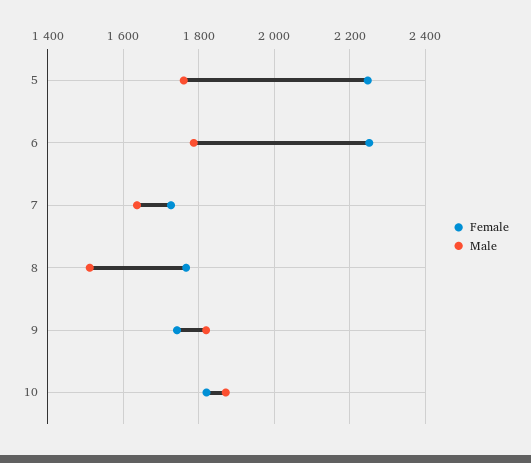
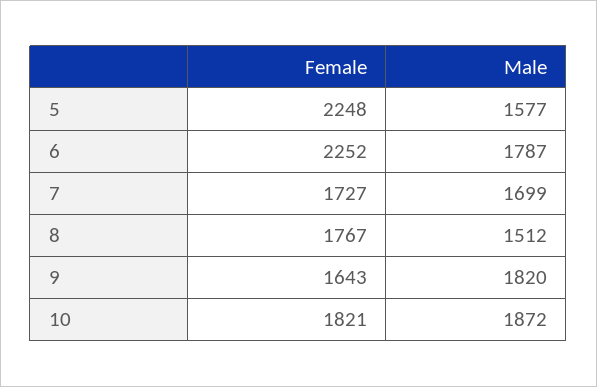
  {
    "Female": {
      "5": 2248,
      "6": 2252,
      "7": 1727,
      "8": 1767,
-     "9": 1740,
+     "9": 1643,
      "10": 1821
    },
    "Male": {
-     "5": 1760,
+     "5": 1577,
      "6": 1787,
-     "7": 1640,
+     "7": 1699,
      "8": 1512,
      "9": 1820,
      "10": 1872
    }
  }

